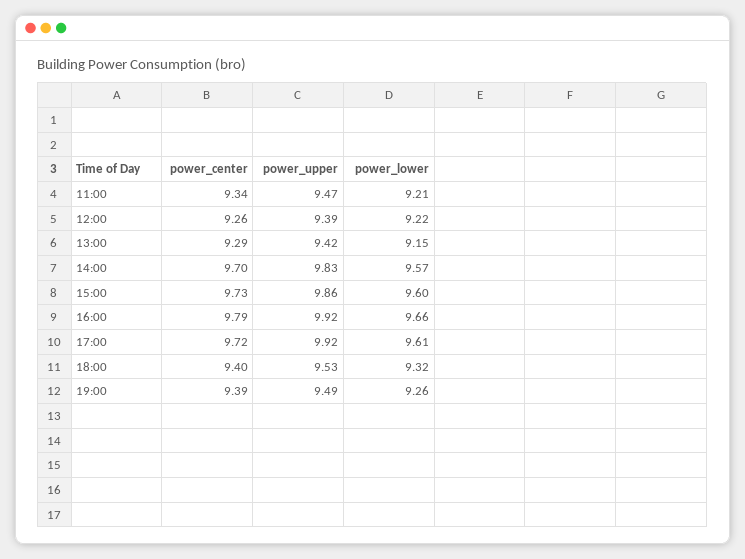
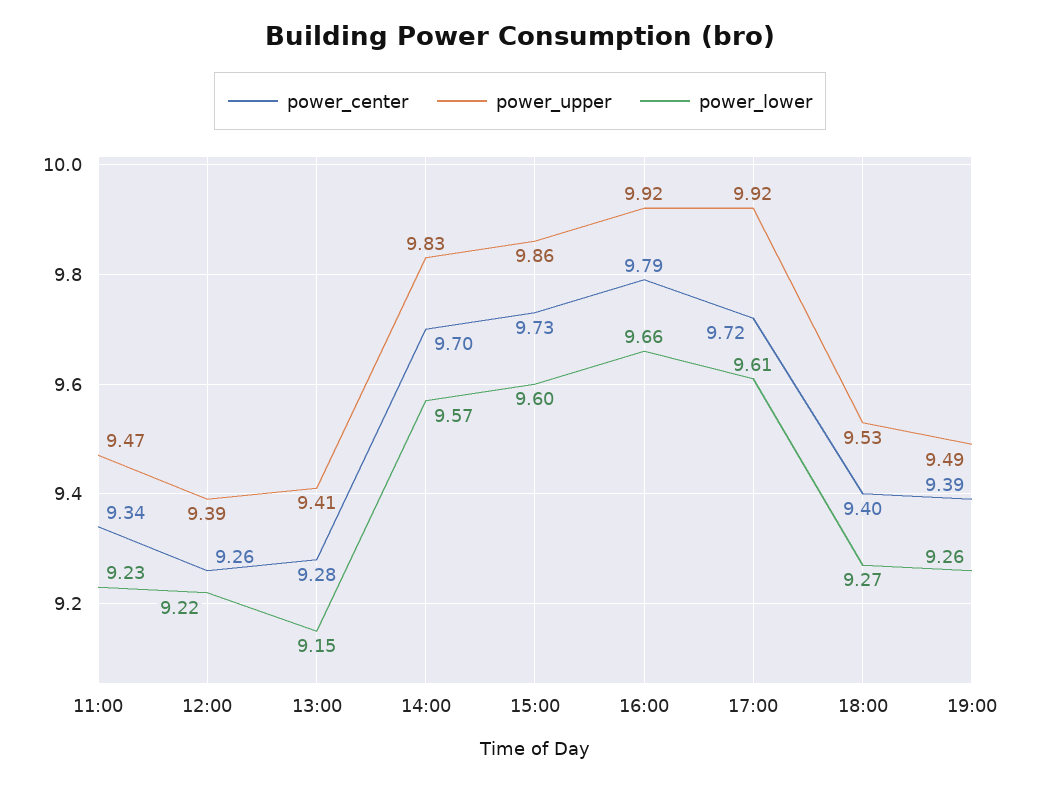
  {
    "power_center": {
      "11:00": 9.34,
      "12:00": 9.26,
-     "13:00": 9.29,
+     "13:00": 9.28,
      "14:00": 9.7,
      "15:00": 9.73,
      "16:00": 9.79,
      "17:00": 9.72,
      "18:00": 9.4,
      "19:00": 9.39
    },
    "power_upper": {
      "11:00": 9.47,
      "12:00": 9.39,
-     "13:00": 9.42,
+     "13:00": 9.41,
      "14:00": 9.83,
      "15:00": 9.86,
      "16:00": 9.92,
      "17:00": 9.92,
      "18:00": 9.53,
      "19:00": 9.49
    },
    "power_lower": {
-     "11:00": 9.21,
+     "11:00": 9.23,
      "12:00": 9.22,
      "13:00": 9.15,
      "14:00": 9.57,
      "15:00": 9.6,
      "16:00": 9.66,
      "17:00": 9.61,
-     "18:00": 9.32,
+     "18:00": 9.27,
      "19:00": 9.26
    }
  }

